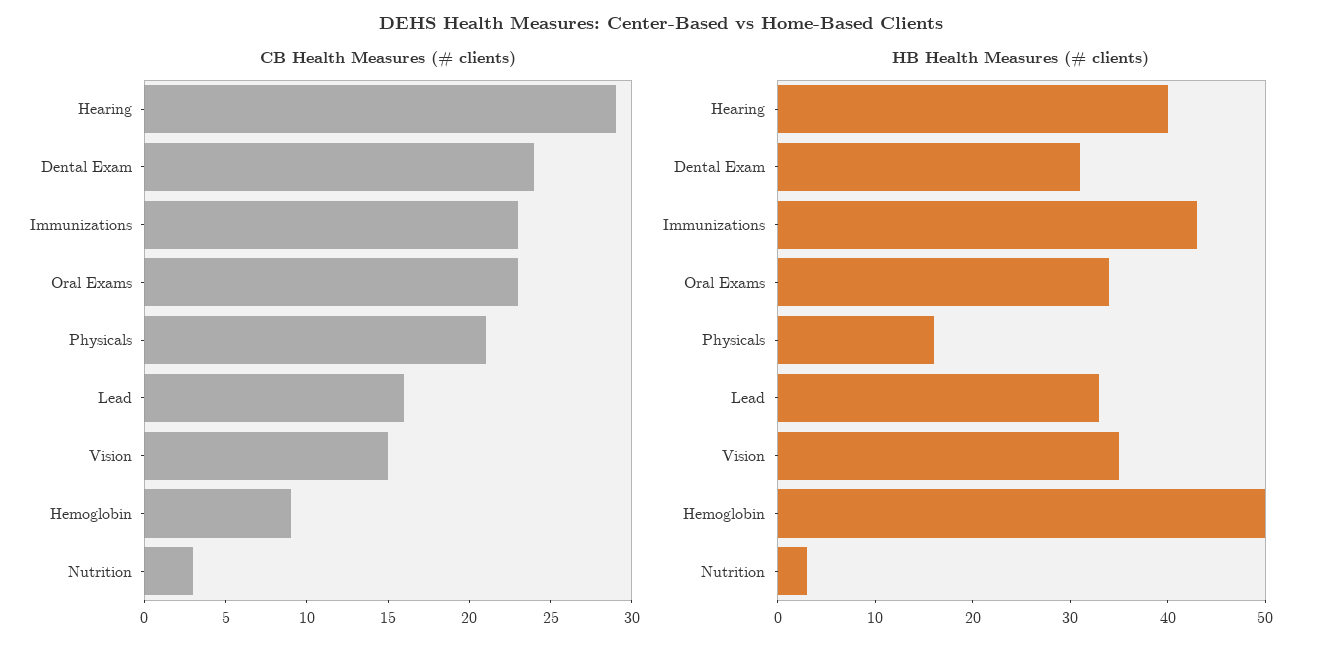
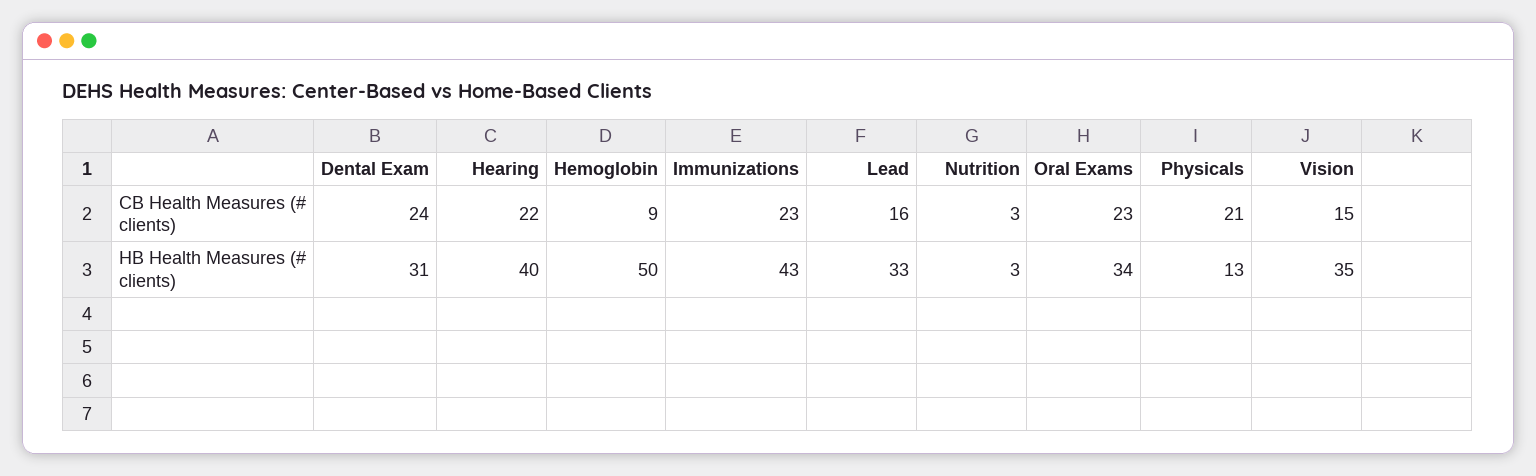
  {
    "CB Health Measures (# clients)": {
-     "Hearing": 29,
+     "Hearing": 22,
      "Dental Exam": 24,
      "Immunizations": 23,
      "Oral Exams": 23,
      "Physicals": 21,
      "Lead": 16,
      "Vision": 15,
      "Hemoglobin": 9,
      "Nutrition": 3
    },
    "HB Health Measures (# clients)": {
      "Hearing": 40,
      "Dental Exam": 31,
      "Immunizations": 43,
      "Oral Exams": 34,
-     "Physicals": 16,
+     "Physicals": 13,
      "Lead": 33,
      "Vision": 35,
      "Hemoglobin": 50,
      "Nutrition": 3
    }
  }

